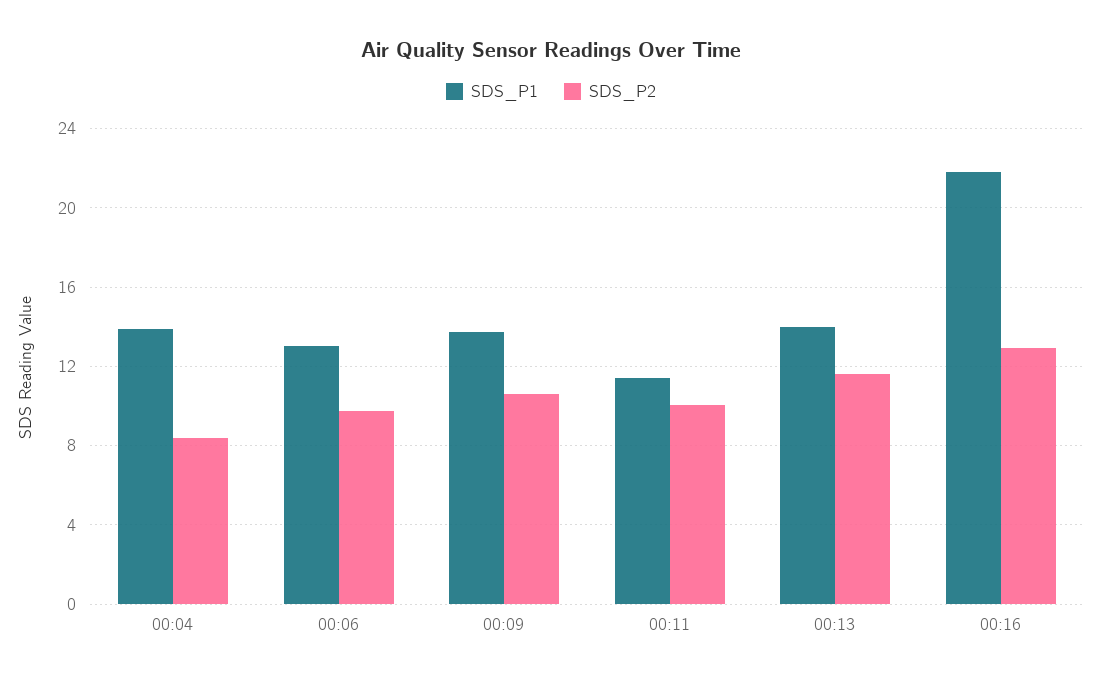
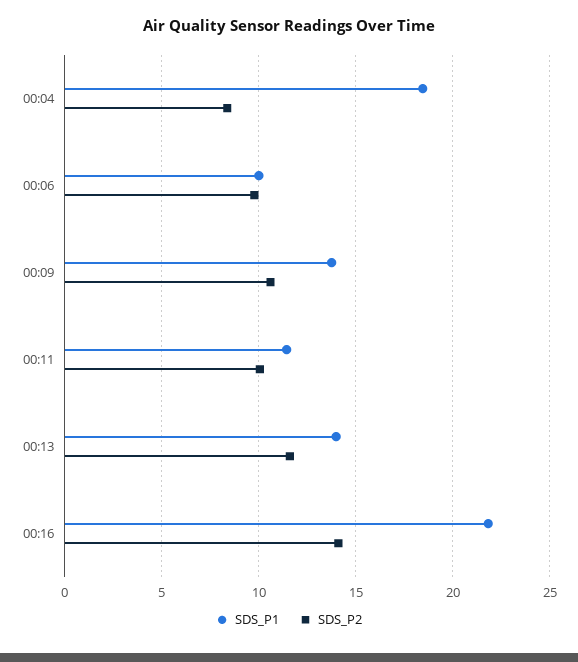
  {
    "SDS_P1": {
-     "00:04": 14,
+     "00:04": 18.5,
-     "00:06": 13,
+     "00:06": 10,
      "00:09": 14,
      "00:11": 11.5,
      "00:13": 14,
      "00:16": 22
    },
    "SDS_P2": {
      "00:04": 8.5,
      "00:06": 10,
      "00:09": 10.5,
      "00:11": 10,
      "00:13": 11.5,
-     "00:16": 13
+     "00:16": 14
    }
  }

